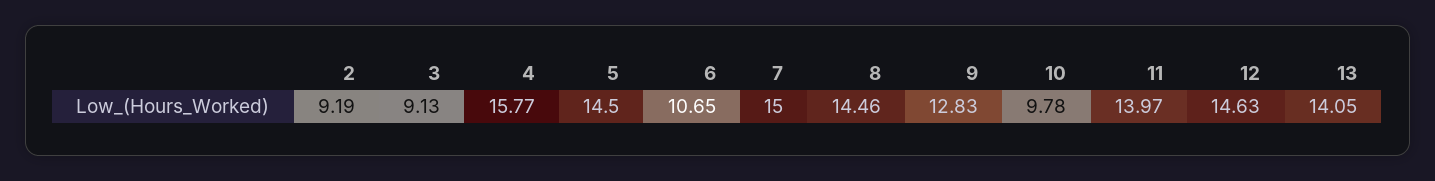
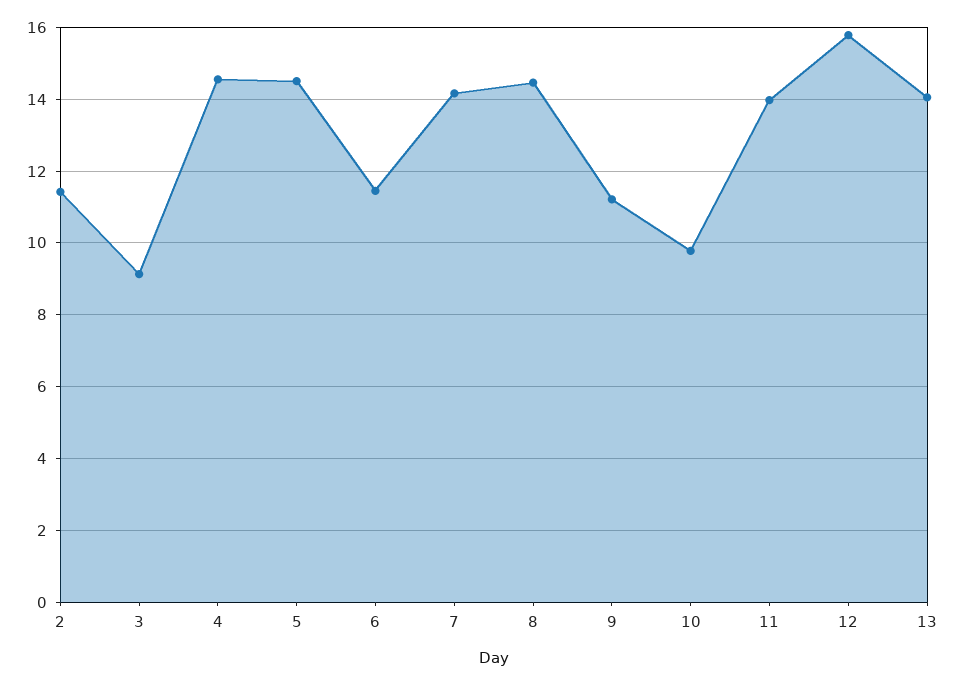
  {
-   "2": 9.19,
+   "2": 11.4,
    "3": 9.13,
-   "4": 15.77,
+   "4": 14.6,
    "5": 14.5,
-   "6": 10.65,
+   "6": 11.4,
-   "7": 15,
+   "7": 14.2,
    "8": 14.46,
-   "9": 12.83,
+   "9": 11.2,
    "10": 9.78,
    "11": 13.97,
-   "12": 14.63,
+   "12": 15.8,
    "13": 14.05
  }

